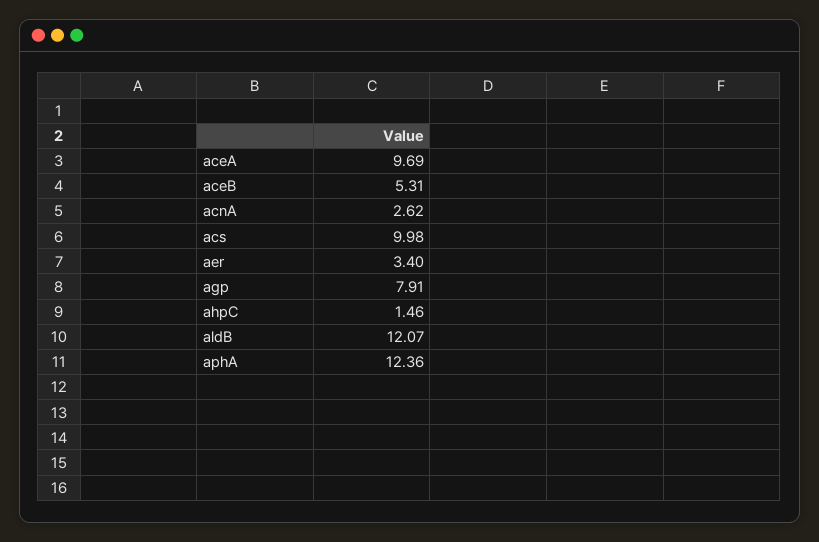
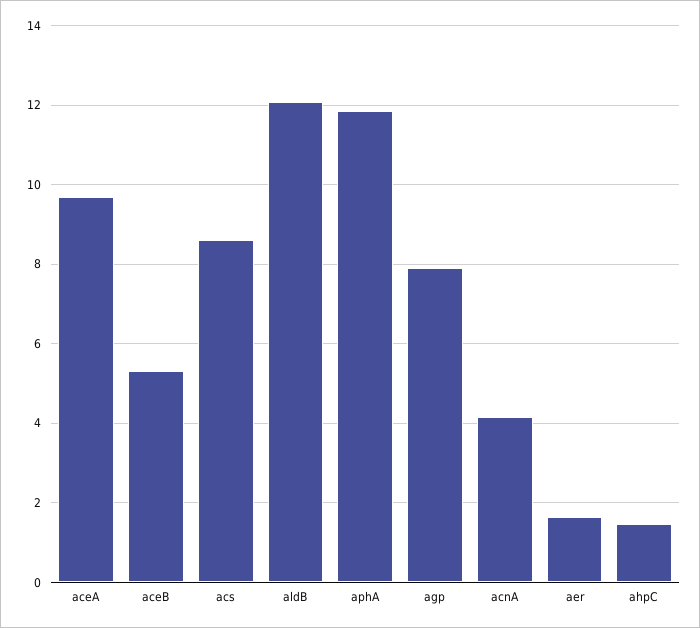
  {
    "aceA": 9.69,
    "aceB": 5.31,
-   "acnA": 2.62,
+   "acnA": 4.2,
-   "acs": 9.98,
+   "acs": 8.6,
-   "aer": 3.4,
+   "aer": 1.6,
    "agp": 7.91,
    "ahpC": 1.46,
    "aldB": 12.07,
-   "aphA": 12.36
+   "aphA": 11.8
  }

